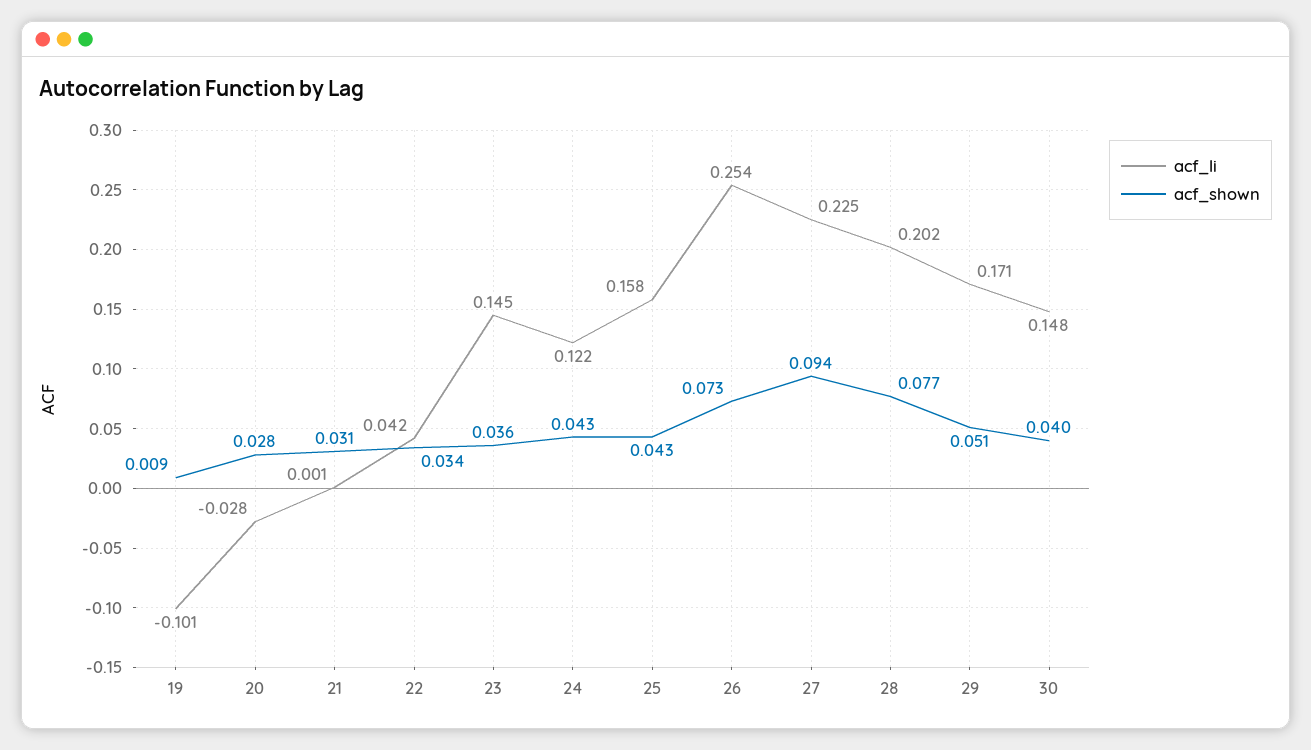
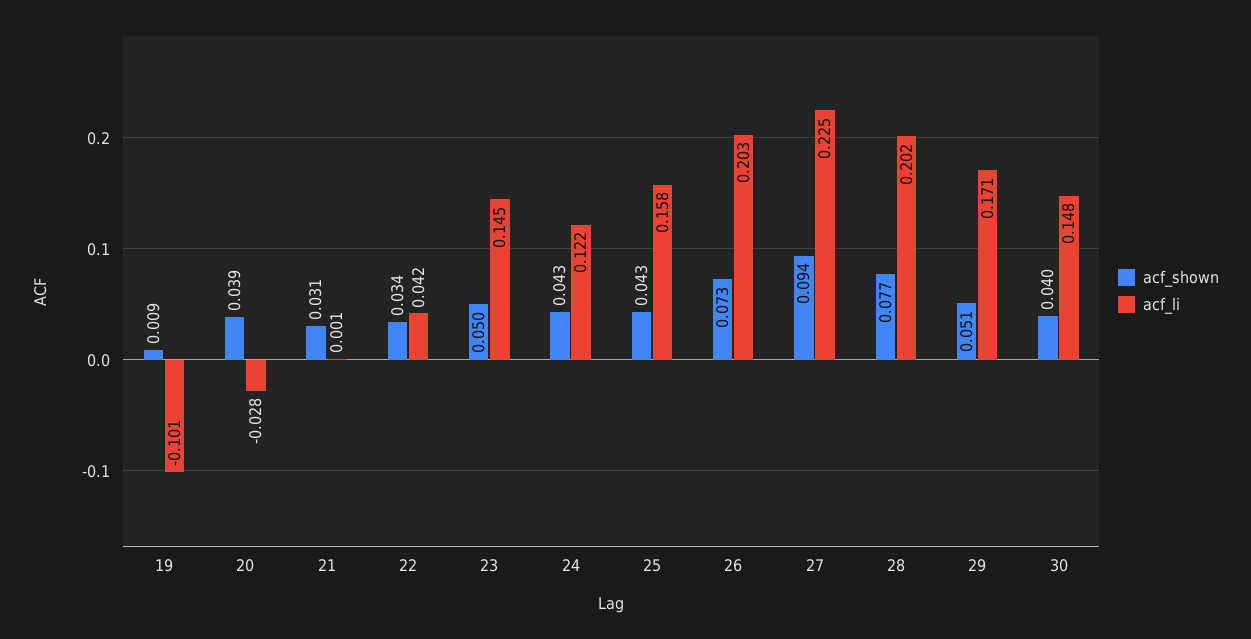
  {
    "acf_li": {
      "19": -0.101,
      "20": -0.028,
      "21": 0.001,
      "22": 0.042,
      "23": 0.145,
      "24": 0.122,
      "25": 0.158,
-     "26": 0.254,
+     "26": 0.203,
      "27": 0.225,
      "28": 0.202,
      "29": 0.171,
      "30": 0.148
    },
    "acf_shown": {
      "19": 0.009,
-     "20": 0.028,
+     "20": 0.039,
      "21": 0.031,
      "22": 0.034,
-     "23": 0.036,
+     "23": 0.05,
      "24": 0.043,
      "25": 0.043,
      "26": 0.073,
      "27": 0.094,
      "28": 0.077,
      "29": 0.051,
      "30": 0.04
    }
  }

